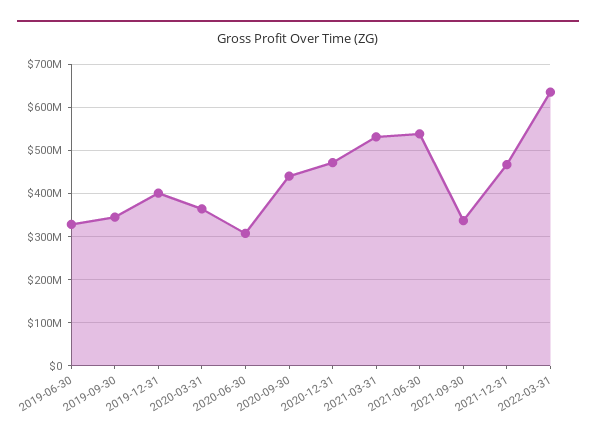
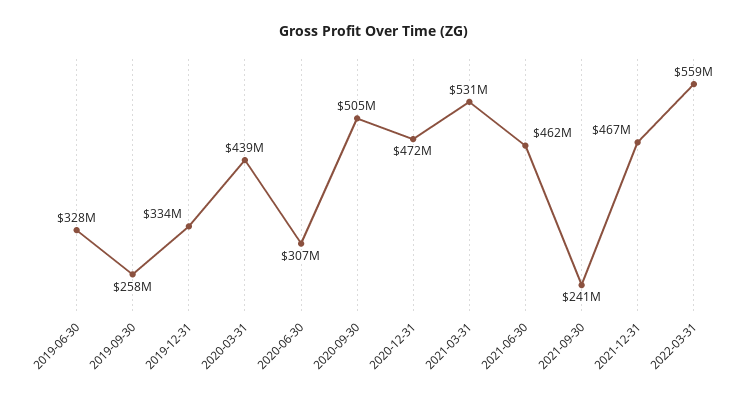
  {
    "2019-06-30": 328000000,
-   "2019-09-30": 340000000,
+   "2019-09-30": 258000000,
-   "2019-12-31": 400000000,
+   "2019-12-31": 334000000,
-   "2020-03-31": 360000000,
+   "2020-03-31": 439000000,
    "2020-06-30": 307000000,
-   "2020-09-30": 440000000,
+   "2020-09-30": 505000000,
    "2020-12-31": 472000000,
    "2021-03-31": 531000000,
-   "2021-06-30": 540000000,
+   "2021-06-30": 462000000,
-   "2021-09-30": 340000000,
+   "2021-09-30": 241000000,
    "2021-12-31": 467000000,
-   "2022-03-31": 640000000
+   "2022-03-31": 559000000
  }

